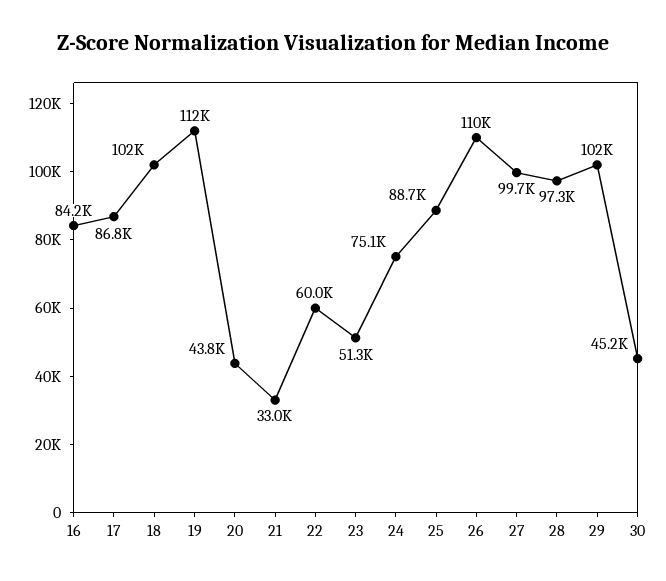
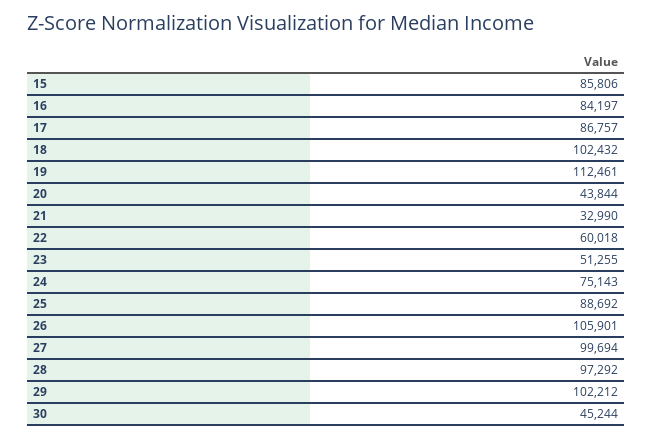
  {
    "16": 84197,
    "17": 86757,
    "18": 102432,
    "19": 112461,
    "20": 43844,
    "21": 32990,
    "22": 60018,
    "23": 51255,
    "24": 75143,
    "25": 88692,
-   "26": 110000,
+   "26": 105901,
    "27": 99694,
    "28": 97292,
    "29": 102212,
-   "30": 45244
+   "30": 45244,
+   "15": 85806
  }

